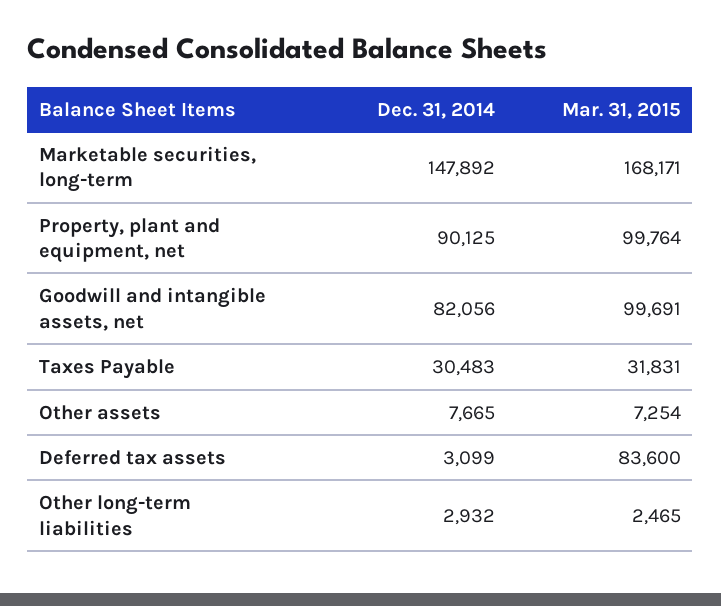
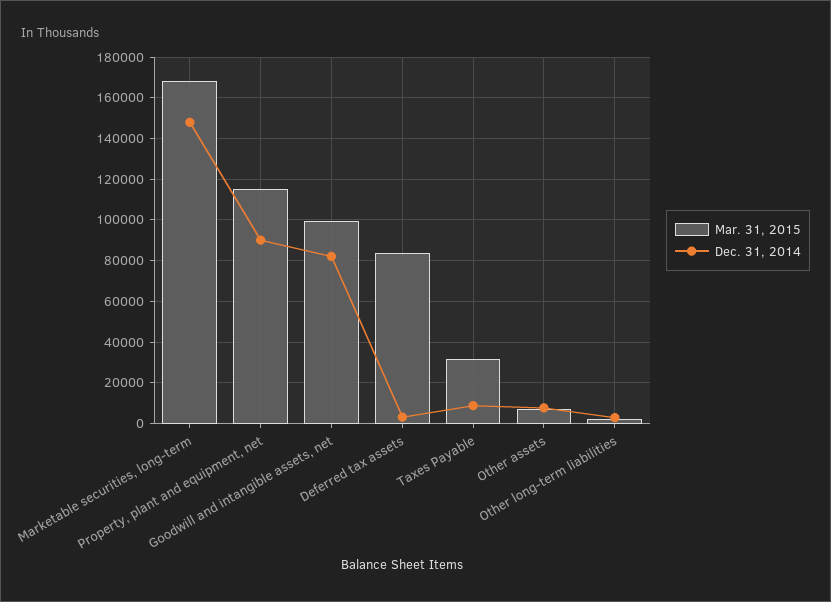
  {
    "Dec. 31, 2014": {
      "Marketable securities, long-term": 147892,
      "Property, plant and equipment, net": 90125,
      "Goodwill and intangible assets, net": 82056,
-     "Taxes Payable": 30483,
+     "Taxes Payable": 10000,
      "Other assets": 7665,
      "Deferred tax assets": 3099,
      "Other long-term liabilities": 2932
    },
    "Mar. 31, 2015": {
      "Marketable securities, long-term": 168171,
-     "Property, plant and equipment, net": 99764,
+     "Property, plant and equipment, net": 115000,
      "Goodwill and intangible assets, net": 99691,
      "Taxes Payable": 31831,
      "Other assets": 7254,
      "Deferred tax assets": 83600,
      "Other long-term liabilities": 2465
    }
  }

